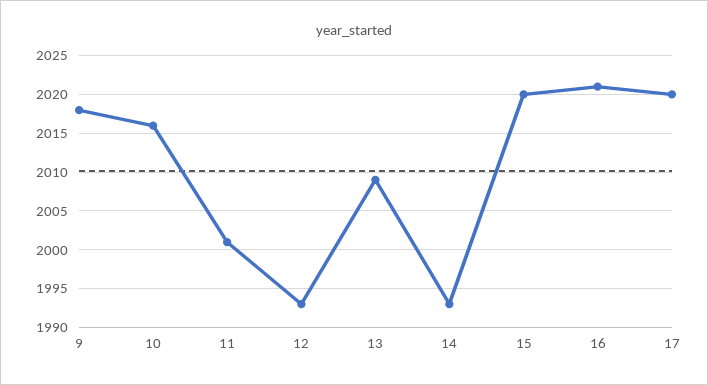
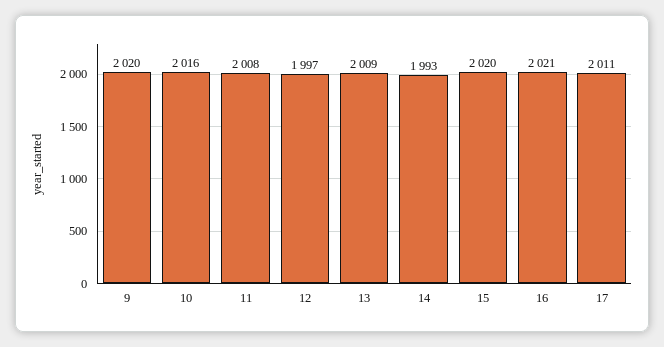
  {
-   "9": 2018,
+   "9": 2020,
    "10": 2016,
-   "11": 2001,
+   "11": 2008,
-   "12": 1993,
+   "12": 1997,
    "13": 2009,
    "14": 1993,
    "15": 2020,
    "16": 2021,
-   "17": 2020
+   "17": 2011
  }

